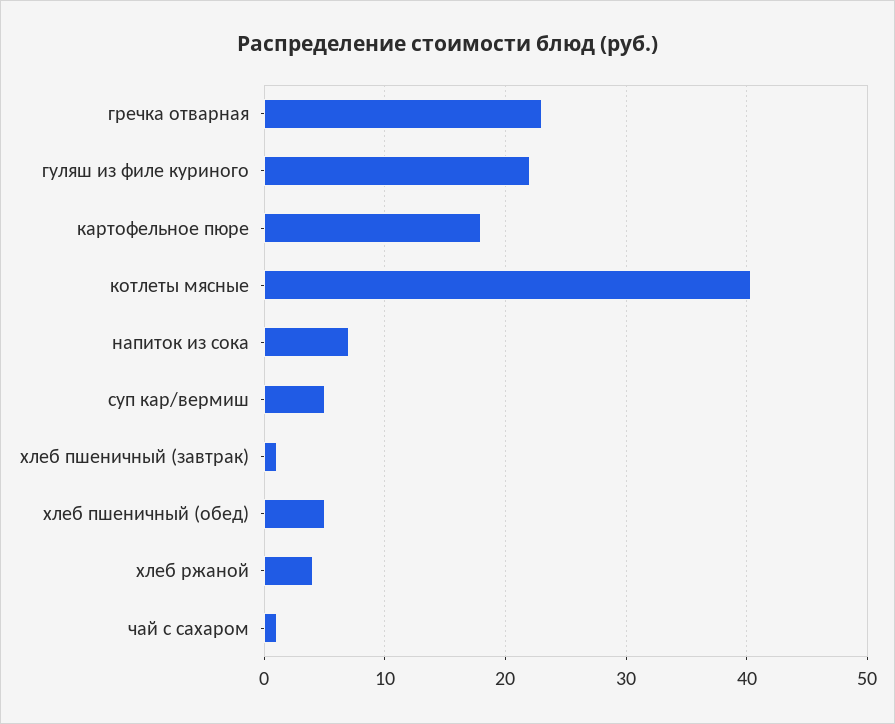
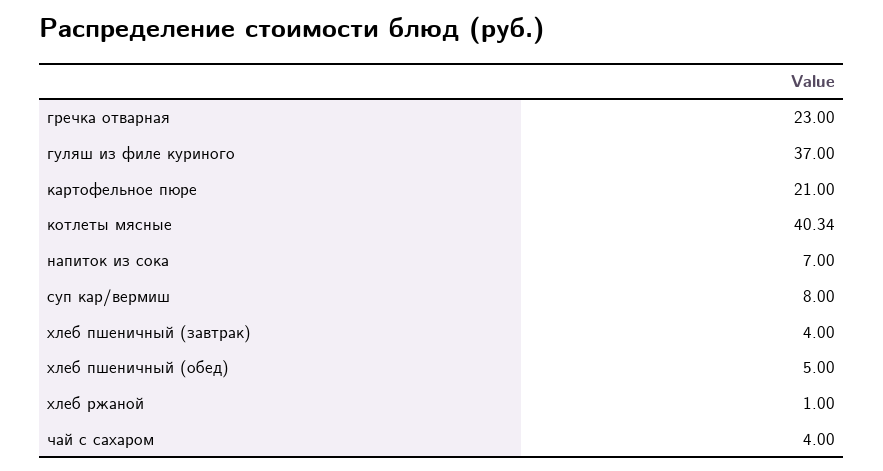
  {
    "гречка отварная": 23,
-   "гуляш из филе куриного": 22,
+   "гуляш из филе куриного": 37,
-   "картофельное пюре": 18,
+   "картофельное пюре": 21,
    "котлеты мясные": 40.34,
    "напиток из сока": 7,
-   "суп кар/вермиш": 5,
+   "суп кар/вермиш": 8,
-   "хлеб пшеничный (завтрак)": 1,
+   "хлеб пшеничный (завтрак)": 4,
    "хлеб пшеничный (обед)": 5,
-   "хлеб ржаной": 4,
+   "хлеб ржаной": 1,
-   "чай с сахаром": 1
+   "чай с сахаром": 4
  }

